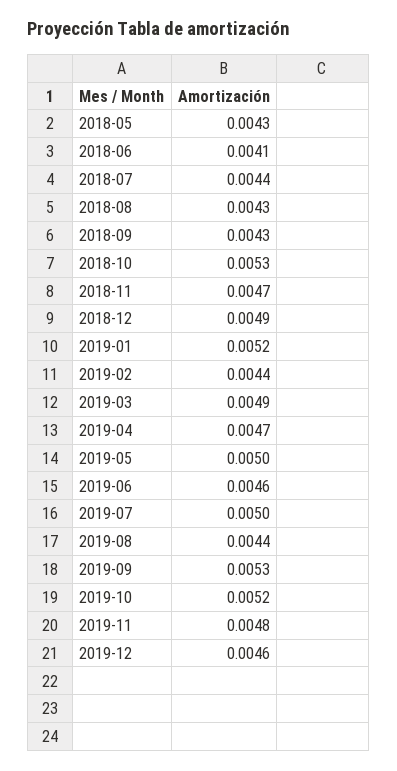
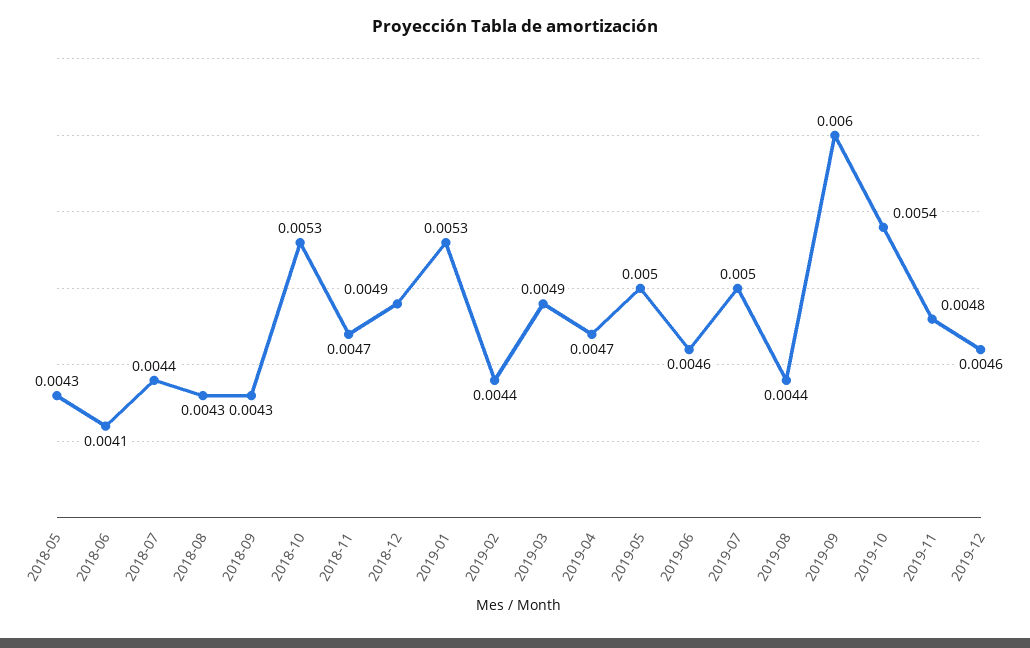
  {
    "2018-05": 0.0043,
    "2018-06": 0.0041,
    "2018-07": 0.0044,
    "2018-08": 0.0043,
    "2018-09": 0.0043,
    "2018-10": 0.0053,
    "2018-11": 0.0047,
    "2018-12": 0.0049,
-   "2019-01": 0.0052,
+   "2019-01": 0.0053,
    "2019-02": 0.0044,
    "2019-03": 0.0049,
    "2019-04": 0.0047,
    "2019-05": 0.005,
    "2019-06": 0.0046,
    "2019-07": 0.005,
    "2019-08": 0.0044,
-   "2019-09": 0.0053,
+   "2019-09": 0.006,
-   "2019-10": 0.0052,
+   "2019-10": 0.0054,
    "2019-11": 0.0048,
    "2019-12": 0.0046
  }

